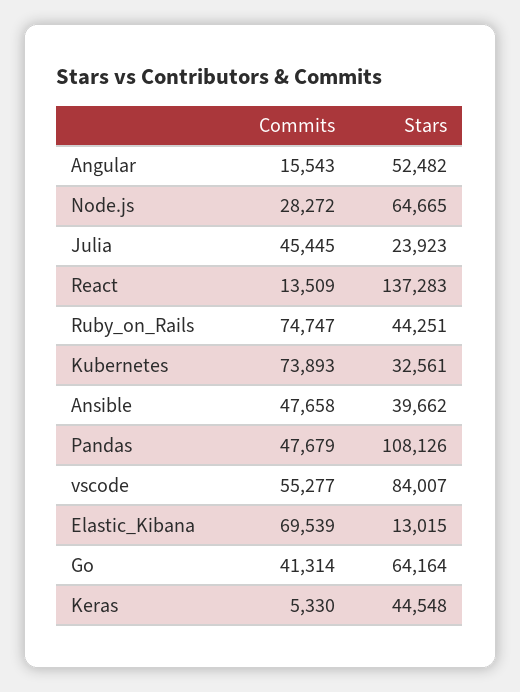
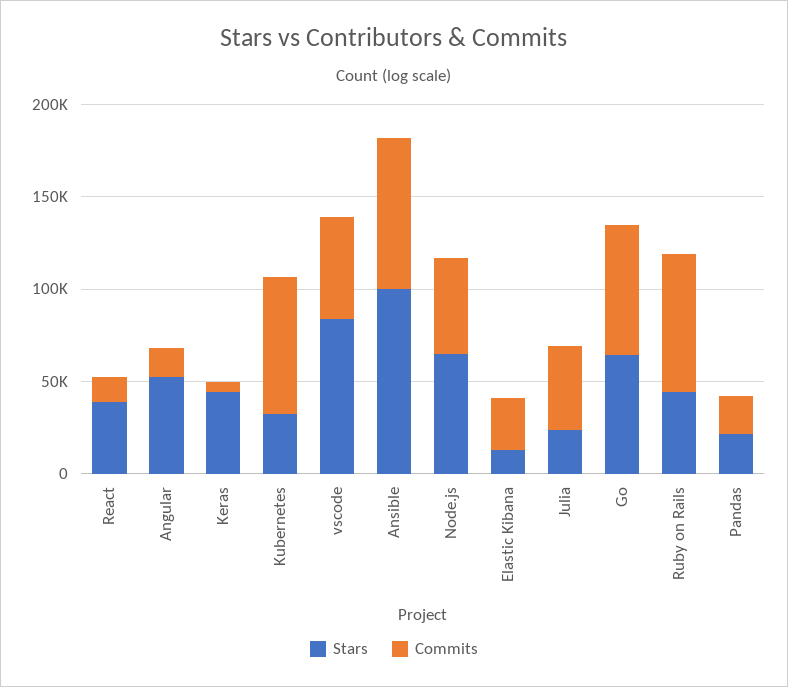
  {
    "Commits": {
      "Angular": 15543,
-     "Node.js": 28272,
+     "Node.js": 50000,
      "Julia": 45445,
      "React": 13509,
      "Ruby_on_Rails": 74747,
      "Kubernetes": 73893,
-     "Ansible": 47658,
+     "Ansible": 80000,
-     "Pandas": 47679,
+     "Pandas": 20000,
      "vscode": 55277,
-     "Elastic_Kibana": 69539,
+     "Elastic_Kibana": 30000,
-     "Go": 41314,
+     "Go": 70000,
      "Keras": 5330
    },
    "Stars": {
      "Angular": 52482,
      "Node.js": 64665,
      "Julia": 23923,
-     "React": 137283,
+     "React": 40000,
      "Ruby_on_Rails": 44251,
      "Kubernetes": 32561,
-     "Ansible": 39662,
+     "Ansible": 100000,
-     "Pandas": 108126,
+     "Pandas": 20000,
      "vscode": 84007,
      "Elastic_Kibana": 13015,
      "Go": 64164,
      "Keras": 44548
    }
  }

